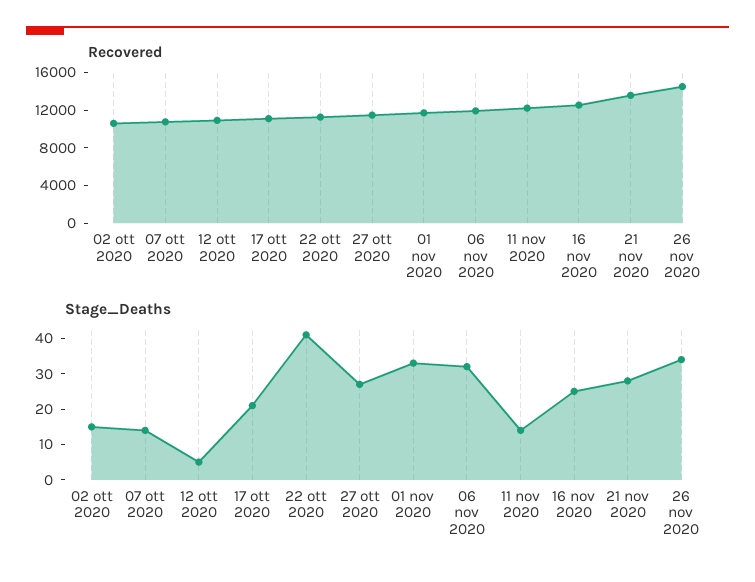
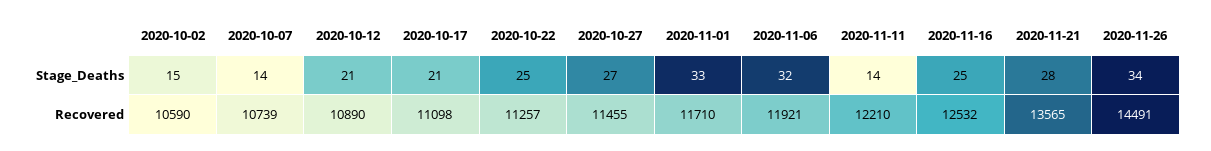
  {
    "Recovered": {
      "02 ott 2020": 10590,
      "07 ott 2020": 10739,
      "12 ott 2020": 10890,
      "17 ott 2020": 11098,
      "22 ott 2020": 11257,
      "27 ott 2020": 11455,
      "01 nov 2020": 11710,
      "06 nov 2020": 11921,
      "11 nov 2020": 12210,
      "16 nov 2020": 12532,
      "21 nov 2020": 13565,
      "26 nov 2020": 14491
    },
    "Stage_Deaths": {
      "02 ott 2020": 15,
      "07 ott 2020": 14,
-     "12 ott 2020": 5,
+     "12 ott 2020": 21,
      "17 ott 2020": 21,
-     "22 ott 2020": 40,
+     "22 ott 2020": 25,
      "27 ott 2020": 27,
      "01 nov 2020": 33,
      "06 nov 2020": 32,
      "11 nov 2020": 14,
      "16 nov 2020": 25,
      "21 nov 2020": 28,
      "26 nov 2020": 34
    }
  }

